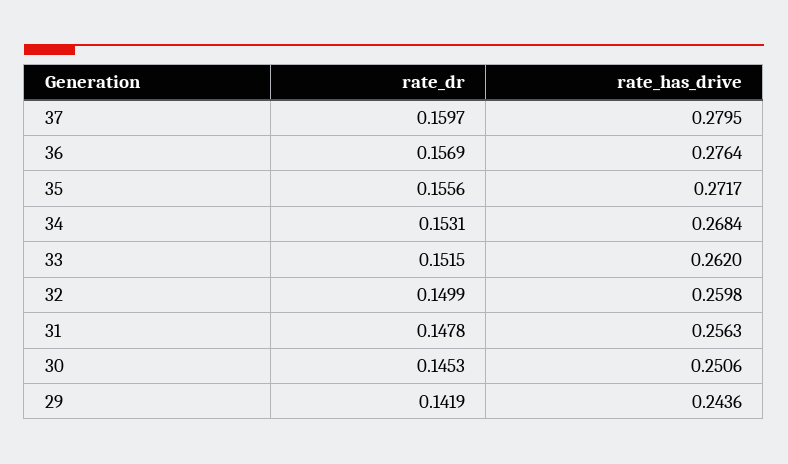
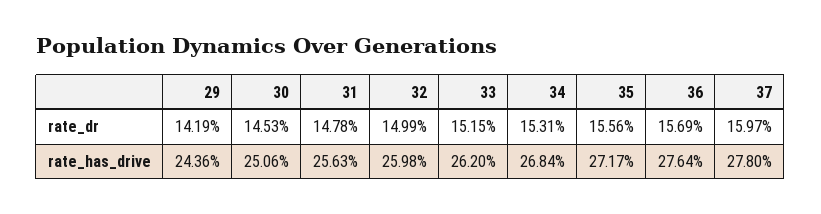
  {
    "rate_dr": {
      "37": 0.1597,
      "36": 0.1569,
      "35": 0.1556,
      "34": 0.1531,
      "33": 0.1515,
      "32": 0.1499,
      "31": 0.1478,
      "30": 0.1453,
      "29": 0.1419
    },
    "rate_has_drive": {
-     "37": 0.2795,
+     "37": 0.278,
      "36": 0.2764,
      "35": 0.2717,
      "34": 0.2684,
      "33": 0.262,
      "32": 0.2598,
      "31": 0.2563,
      "30": 0.2506,
      "29": 0.2436
    }
  }

